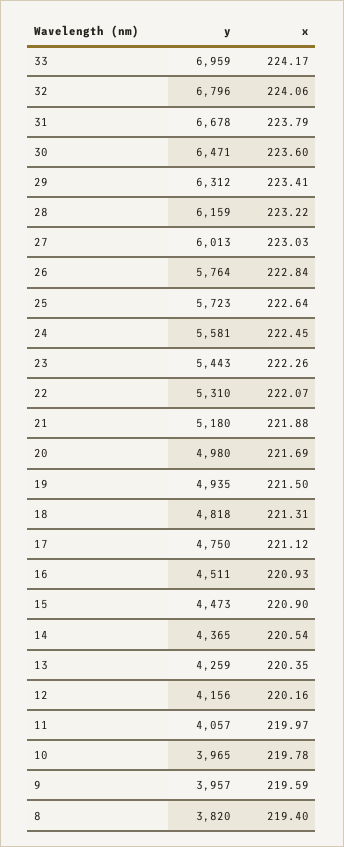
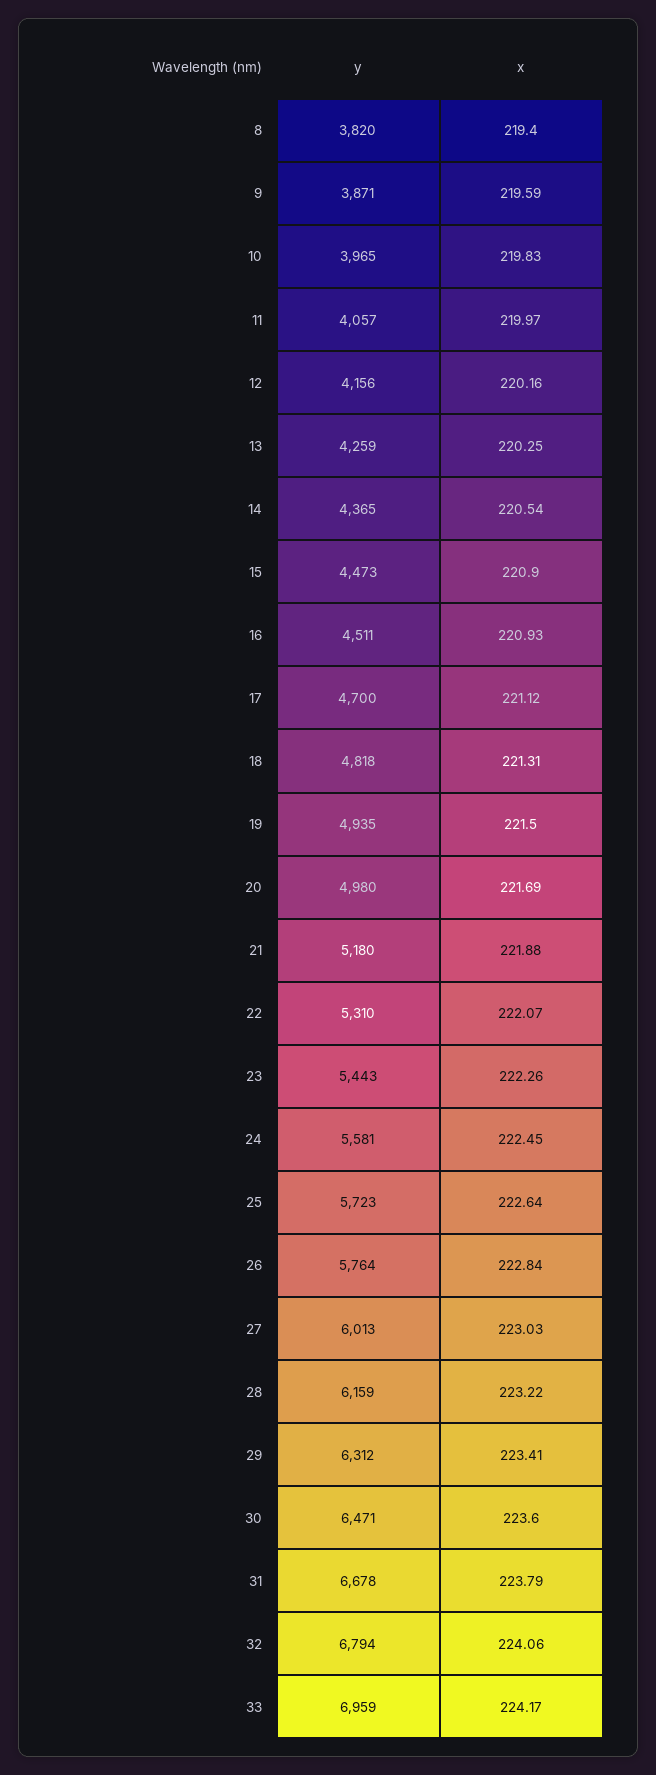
  {
    "y": {
      "33": 6959,
-     "32": 6796,
+     "32": 6794,
      "31": 6678,
      "30": 6471,
      "29": 6312,
      "28": 6159,
      "27": 6013,
      "26": 5764,
      "25": 5723,
      "24": 5581,
      "23": 5443,
      "22": 5310,
      "21": 5180,
      "20": 4980,
      "19": 4935,
      "18": 4818,
-     "17": 4750,
+     "17": 4700,
      "16": 4511,
      "15": 4473,
      "14": 4365,
      "13": 4259,
      "12": 4156,
      "11": 4057,
      "10": 3965,
-     "9": 3957,
+     "9": 3871,
      "8": 3820
    },
    "x": {
      "33": 224.17,
      "32": 224.06,
      "31": 223.79,
      "30": 223.6,
      "29": 223.41,
      "28": 223.22,
      "27": 223.03,
      "26": 222.84,
      "25": 222.64,
      "24": 222.45,
      "23": 222.26,
      "22": 222.07,
      "21": 221.88,
      "20": 221.69,
      "19": 221.5,
      "18": 221.31,
      "17": 221.12,
      "16": 220.93,
      "15": 220.9,
      "14": 220.54,
-     "13": 220.35,
+     "13": 220.25,
      "12": 220.16,
      "11": 219.97,
-     "10": 219.78,
+     "10": 219.83,
      "9": 219.59,
      "8": 219.4
    }
  }

